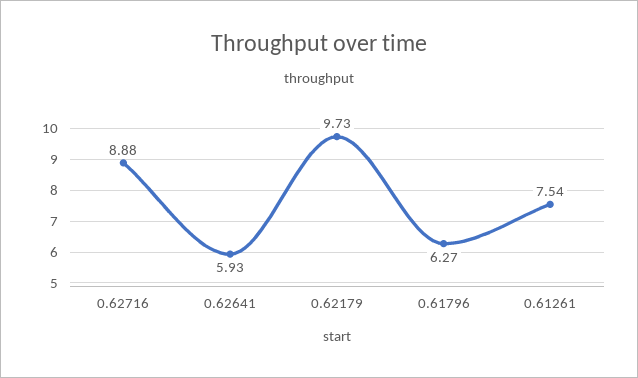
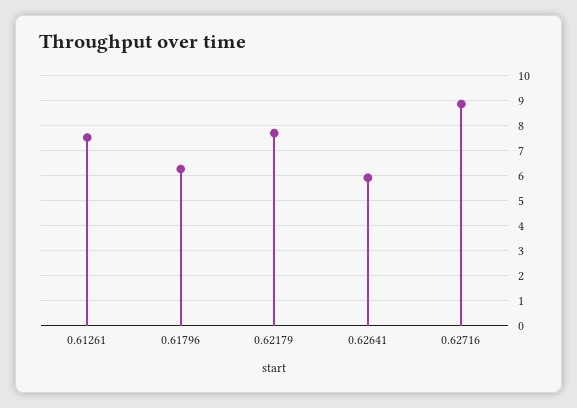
  {
    "0.62716": 8.88,
    "0.62641": 5.93,
-   "0.62179": 9.73,
+   "0.62179": 7.75,
    "0.61796": 6.27,
    "0.61261": 7.54
  }

